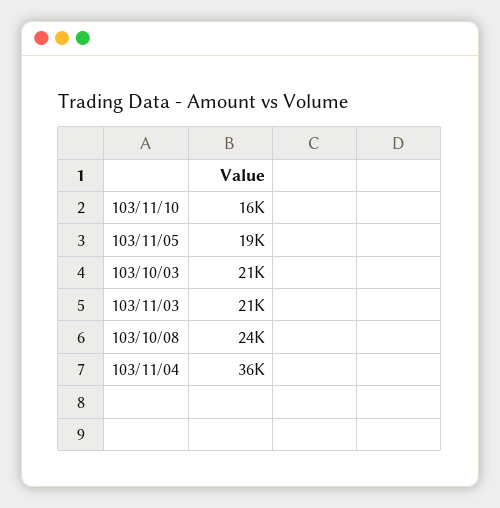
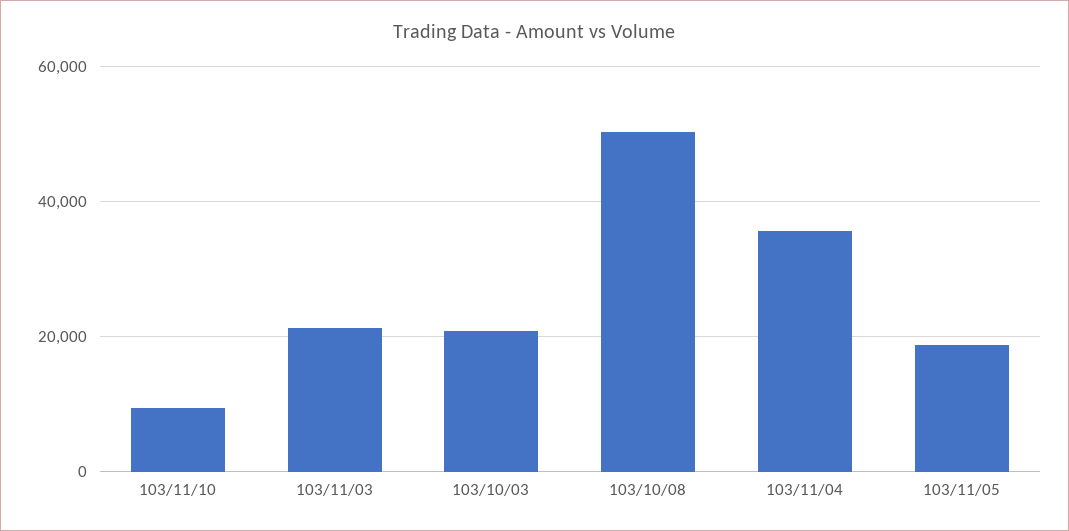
  {
-   "103/11/10": 16000,
+   "103/11/10": 10000,
    "103/11/05": 19000,
    "103/10/03": 21000,
    "103/11/03": 21000,
-   "103/10/08": 24000,
+   "103/10/08": 50000,
    "103/11/04": 36000
  }

